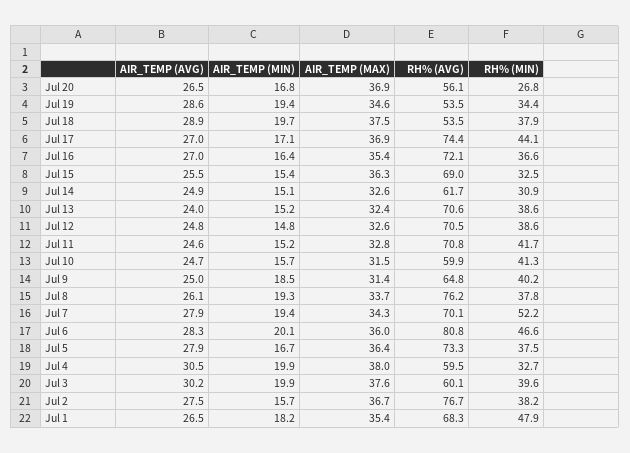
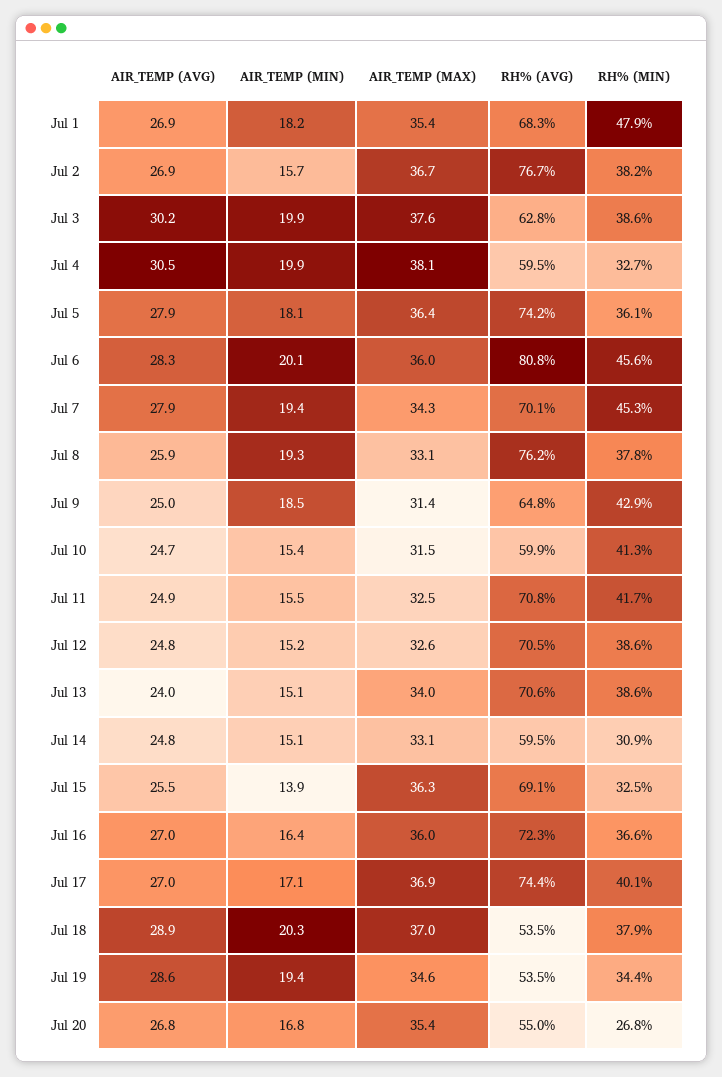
  {
    "AIR_TEMP (AVG)": {
-     "Jul 20": 26.5,
+     "Jul 20": 26.8,
      "Jul 19": 28.6,
      "Jul 18": 28.9,
      "Jul 17": 27,
      "Jul 16": 27,
      "Jul 15": 25.5,
-     "Jul 14": 24.9,
+     "Jul 14": 24.8,
      "Jul 13": 24,
      "Jul 12": 24.8,
-     "Jul 11": 24.6,
+     "Jul 11": 24.9,
      "Jul 10": 24.7,
      "Jul 9": 25,
-     "Jul 8": 26.1,
+     "Jul 8": 25.9,
      "Jul 7": 27.9,
      "Jul 6": 28.3,
      "Jul 5": 27.9,
      "Jul 4": 30.5,
      "Jul 3": 30.2,
-     "Jul 2": 27.5,
+     "Jul 2": 26.9,
-     "Jul 1": 26.5
+     "Jul 1": 26.9
    },
    "AIR_TEMP (MIN)": {
      "Jul 20": 16.8,
      "Jul 19": 19.4,
-     "Jul 18": 19.7,
+     "Jul 18": 20.3,
      "Jul 17": 17.1,
      "Jul 16": 16.4,
-     "Jul 15": 15.4,
+     "Jul 15": 13.9,
      "Jul 14": 15.1,
-     "Jul 13": 15.2,
+     "Jul 13": 15.1,
-     "Jul 12": 14.8,
+     "Jul 12": 15.2,
-     "Jul 11": 15.2,
+     "Jul 11": 15.5,
-     "Jul 10": 15.7,
+     "Jul 10": 15.4,
      "Jul 9": 18.5,
      "Jul 8": 19.3,
      "Jul 7": 19.4,
      "Jul 6": 20.1,
-     "Jul 5": 16.7,
+     "Jul 5": 18.1,
      "Jul 4": 19.9,
      "Jul 3": 19.9,
      "Jul 2": 15.7,
      "Jul 1": 18.2
    },
    "AIR_TEMP (MAX)": {
-     "Jul 20": 36.9,
+     "Jul 20": 35.4,
      "Jul 19": 34.6,
-     "Jul 18": 37.5,
+     "Jul 18": 37,
      "Jul 17": 36.9,
-     "Jul 16": 35.4,
+     "Jul 16": 36,
      "Jul 15": 36.3,
-     "Jul 14": 32.6,
+     "Jul 14": 33.1,
-     "Jul 13": 32.4,
+     "Jul 13": 34,
      "Jul 12": 32.6,
-     "Jul 11": 32.8,
+     "Jul 11": 32.5,
      "Jul 10": 31.5,
      "Jul 9": 31.4,
-     "Jul 8": 33.7,
+     "Jul 8": 33.1,
      "Jul 7": 34.3,
      "Jul 6": 36,
      "Jul 5": 36.4,
-     "Jul 4": 38,
+     "Jul 4": 38.1,
      "Jul 3": 37.6,
      "Jul 2": 36.7,
      "Jul 1": 35.4
    },
    "RH% (AVG)": {
-     "Jul 20": 56.1,
+     "Jul 20": 55,
      "Jul 19": 53.5,
      "Jul 18": 53.5,
      "Jul 17": 74.4,
-     "Jul 16": 72.1,
+     "Jul 16": 72.3,
-     "Jul 15": 69,
+     "Jul 15": 69.1,
-     "Jul 14": 61.7,
+     "Jul 14": 59.5,
      "Jul 13": 70.6,
      "Jul 12": 70.5,
      "Jul 11": 70.8,
      "Jul 10": 59.9,
      "Jul 9": 64.8,
      "Jul 8": 76.2,
      "Jul 7": 70.1,
      "Jul 6": 80.8,
-     "Jul 5": 73.3,
+     "Jul 5": 74.2,
      "Jul 4": 59.5,
-     "Jul 3": 60.1,
+     "Jul 3": 62.8,
      "Jul 2": 76.7,
      "Jul 1": 68.3
    },
    "RH% (MIN)": {
      "Jul 20": 26.8,
      "Jul 19": 34.4,
      "Jul 18": 37.9,
-     "Jul 17": 44.1,
+     "Jul 17": 40.1,
      "Jul 16": 36.6,
      "Jul 15": 32.5,
      "Jul 14": 30.9,
      "Jul 13": 38.6,
      "Jul 12": 38.6,
      "Jul 11": 41.7,
      "Jul 10": 41.3,
-     "Jul 9": 40.2,
+     "Jul 9": 42.9,
      "Jul 8": 37.8,
-     "Jul 7": 52.2,
+     "Jul 7": 45.3,
-     "Jul 6": 46.6,
+     "Jul 6": 45.6,
-     "Jul 5": 37.5,
+     "Jul 5": 36.1,
      "Jul 4": 32.7,
-     "Jul 3": 39.6,
+     "Jul 3": 38.6,
      "Jul 2": 38.2,
      "Jul 1": 47.9
    }
  }

